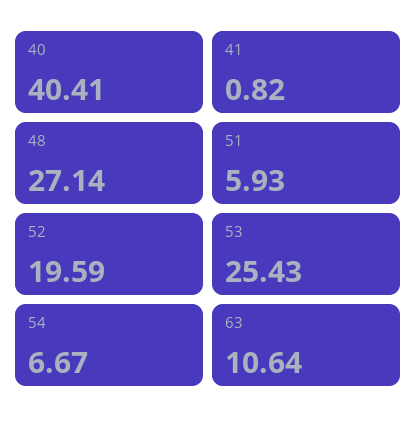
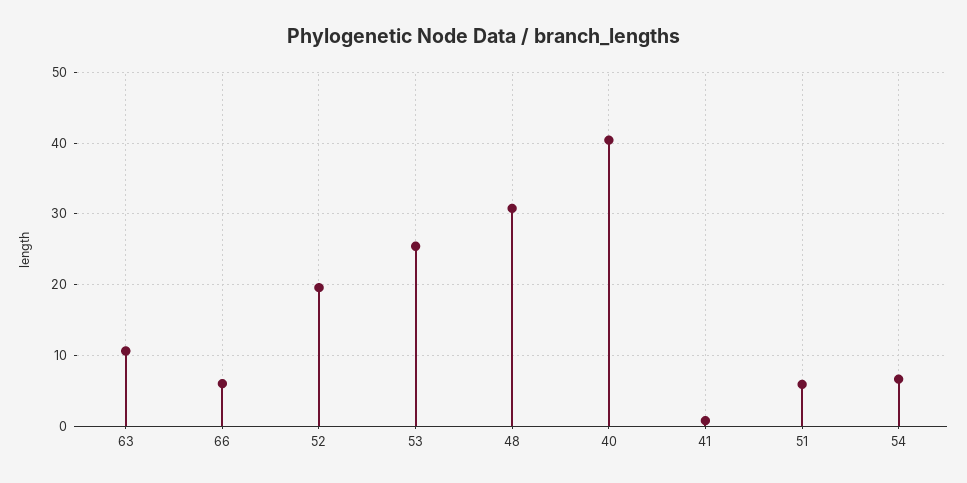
  {
    "40": 40.41,
    "41": 0.82,
-   "48": 27.14,
+   "48": 31,
    "51": 5.93,
    "52": 19.59,
    "53": 25.43,
    "54": 6.67,
-   "63": 10.64
+   "63": 10.64,
+   "66": 6
  }

